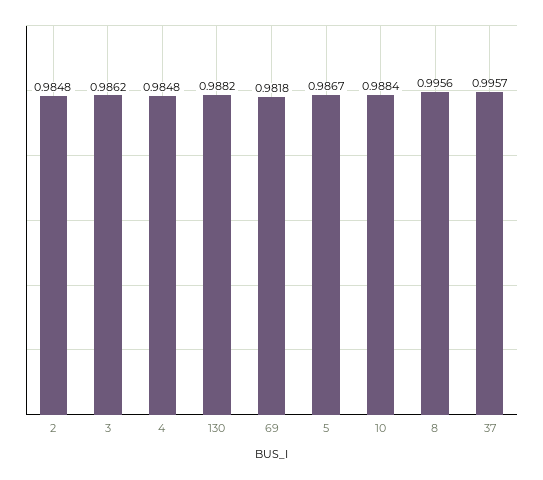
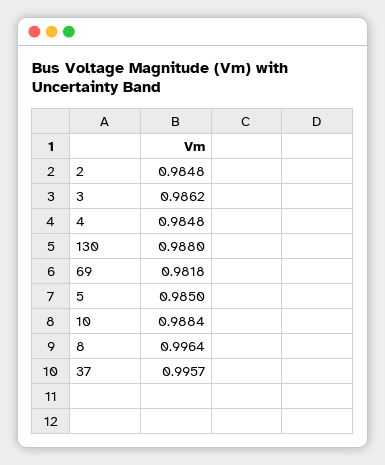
  {
    "2": 0.9848,
    "3": 0.9862,
    "4": 0.9848,
-   "130": 0.9882,
+   "130": 0.988,
    "69": 0.9818,
-   "5": 0.9867,
+   "5": 0.985,
    "10": 0.9884,
-   "8": 0.9956,
+   "8": 0.9964,
    "37": 0.9957
  }

